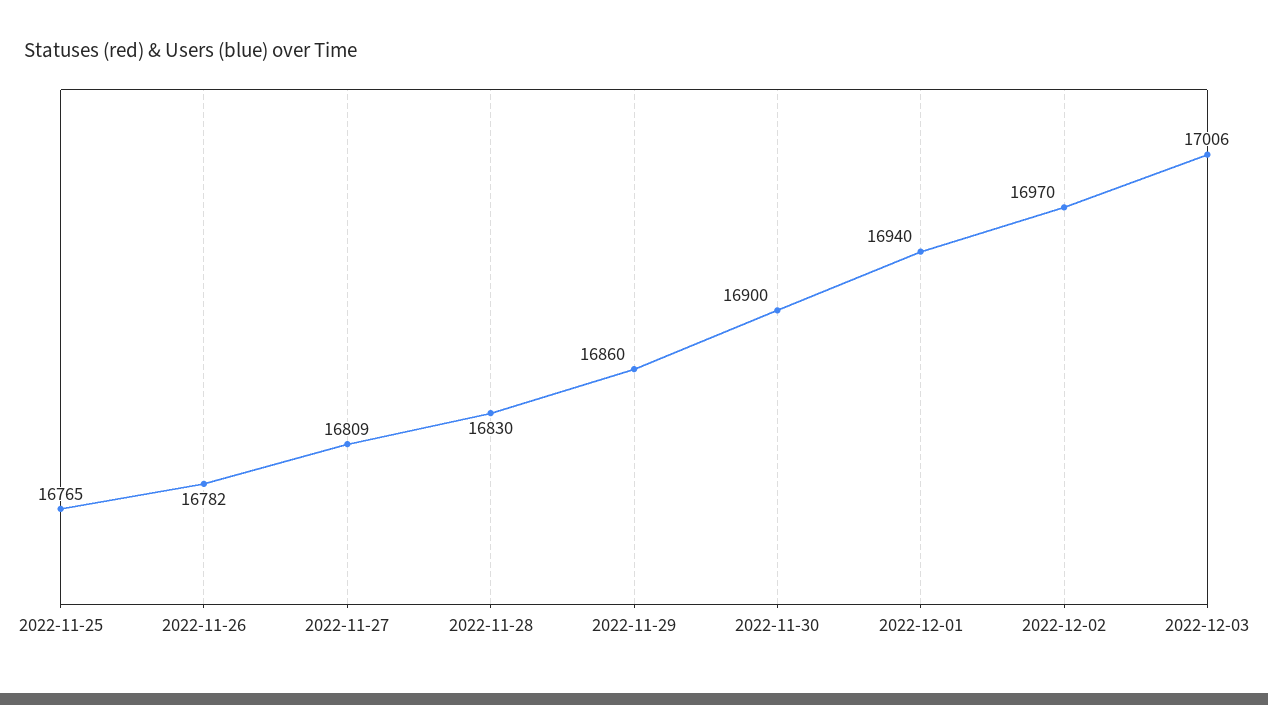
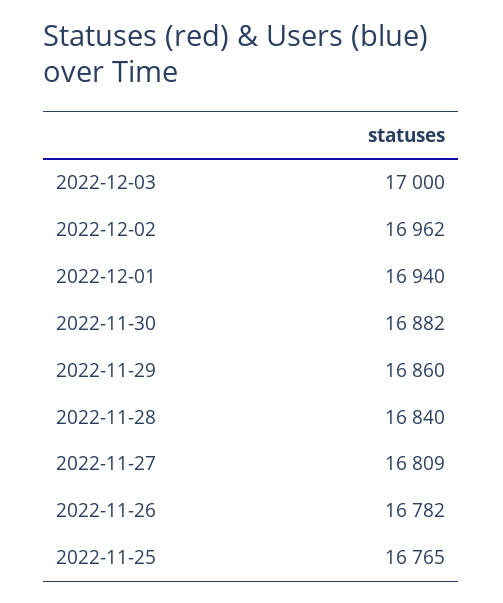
  {
    "2022-11-25": 16765,
    "2022-11-26": 16782,
    "2022-11-27": 16809,
-   "2022-11-28": 16830,
+   "2022-11-28": 16840,
    "2022-11-29": 16860,
-   "2022-11-30": 16900,
+   "2022-11-30": 16882,
    "2022-12-01": 16940,
-   "2022-12-02": 16970,
+   "2022-12-02": 16962,
-   "2022-12-03": 17006
+   "2022-12-03": 17000
  }

